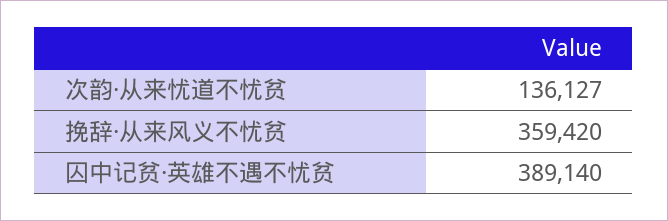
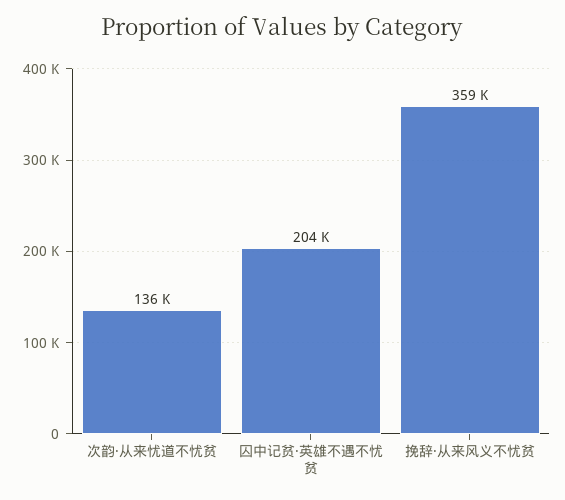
  {
    "次韵·从来忧道不忧贫": 136127,
    "挽辞·从来风义不忧贫": 359420,
-   "囚中记贫·英雄不遇不忧贫": 389140
+   "囚中记贫·英雄不遇不忧贫": 204000
  }

